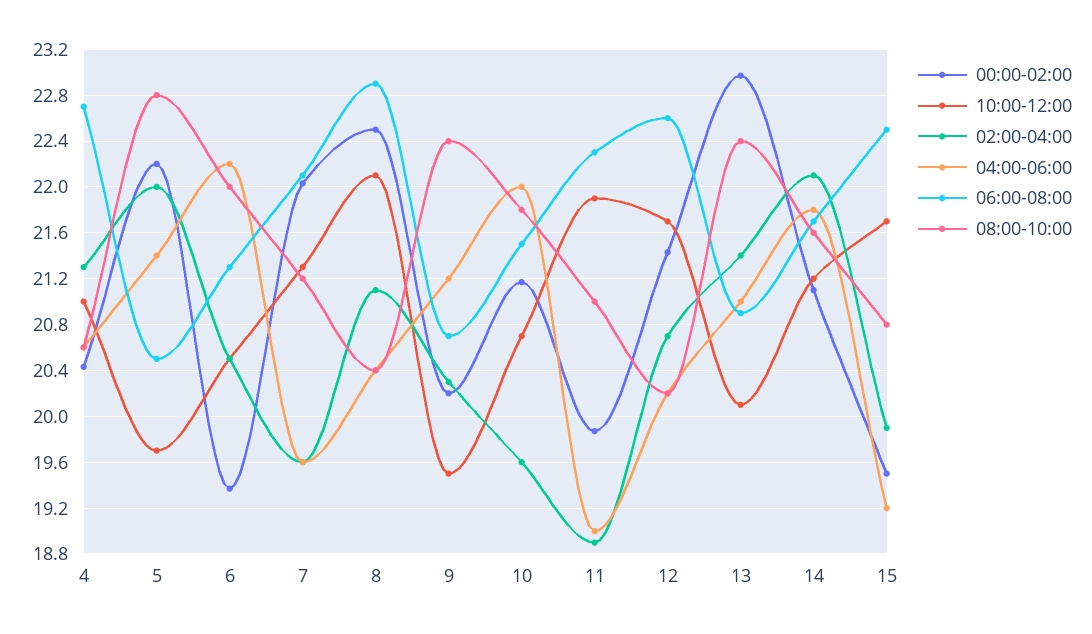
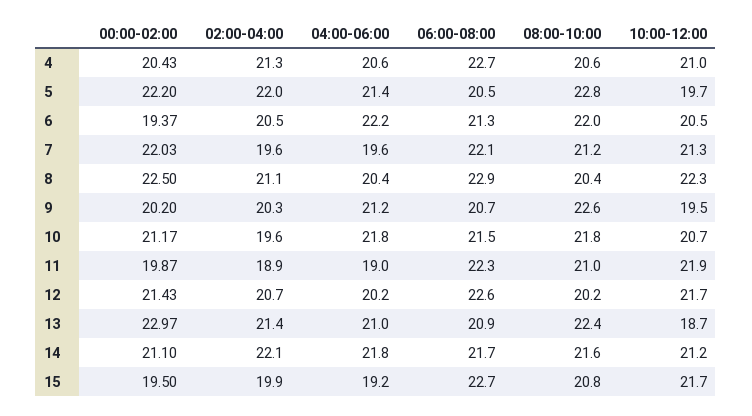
  {
    "00:00-02:00": {
      "4": 20.43,
      "5": 22.2,
      "6": 19.37,
      "7": 22.03,
      "8": 22.5,
      "9": 20.2,
      "10": 21.17,
      "11": 19.87,
      "12": 21.43,
      "13": 22.97,
      "14": 21.1,
      "15": 19.5
    },
    "10:00-12:00": {
      "4": 21,
      "5": 19.7,
      "6": 20.5,
      "7": 21.3,
-     "8": 22.1,
+     "8": 22.3,
      "9": 19.5,
      "10": 20.7,
      "11": 21.9,
      "12": 21.7,
-     "13": 20.1,
+     "13": 18.7,
      "14": 21.2,
      "15": 21.7
    },
    "02:00-04:00": {
      "4": 21.3,
      "5": 22,
      "6": 20.5,
      "7": 19.6,
      "8": 21.1,
      "9": 20.3,
      "10": 19.6,
      "11": 18.9,
      "12": 20.7,
      "13": 21.4,
      "14": 22.1,
      "15": 19.9
    },
    "04:00-06:00": {
      "4": 20.6,
      "5": 21.4,
      "6": 22.2,
      "7": 19.6,
      "8": 20.4,
      "9": 21.2,
-     "10": 22,
+     "10": 21.8,
      "11": 19,
      "12": 20.2,
      "13": 21,
      "14": 21.8,
      "15": 19.2
    },
    "06:00-08:00": {
      "4": 22.7,
      "5": 20.5,
      "6": 21.3,
      "7": 22.1,
      "8": 22.9,
      "9": 20.7,
      "10": 21.5,
      "11": 22.3,
      "12": 22.6,
      "13": 20.9,
      "14": 21.7,
-     "15": 22.5
+     "15": 22.7
    },
    "08:00-10:00": {
      "4": 20.6,
      "5": 22.8,
      "6": 22,
      "7": 21.2,
      "8": 20.4,
-     "9": 22.4,
+     "9": 22.6,
      "10": 21.8,
      "11": 21,
      "12": 20.2,
      "13": 22.4,
      "14": 21.6,
      "15": 20.8
    }
  }

